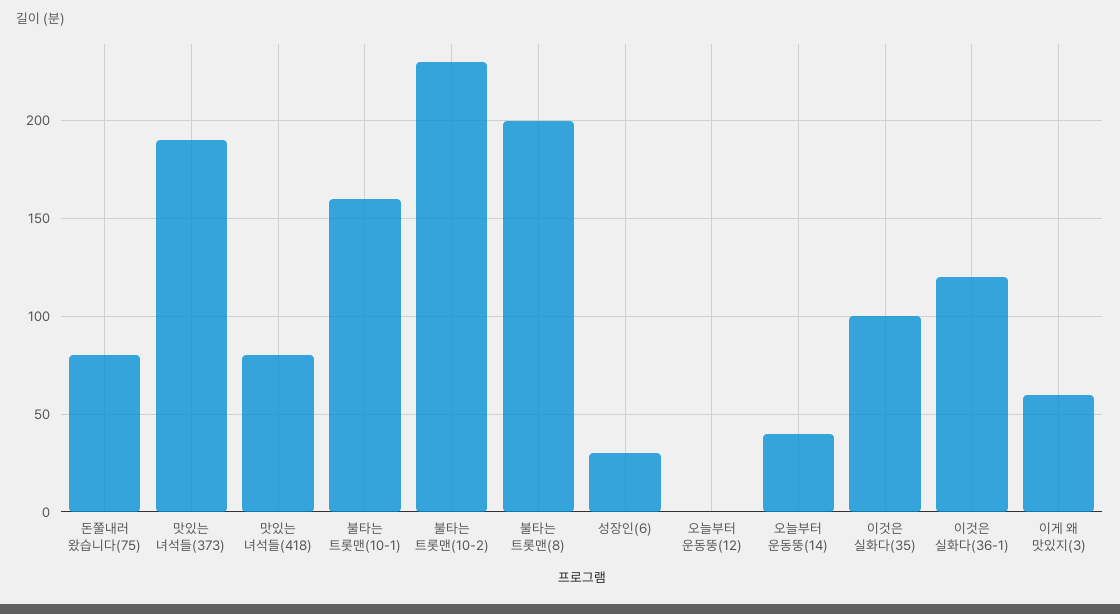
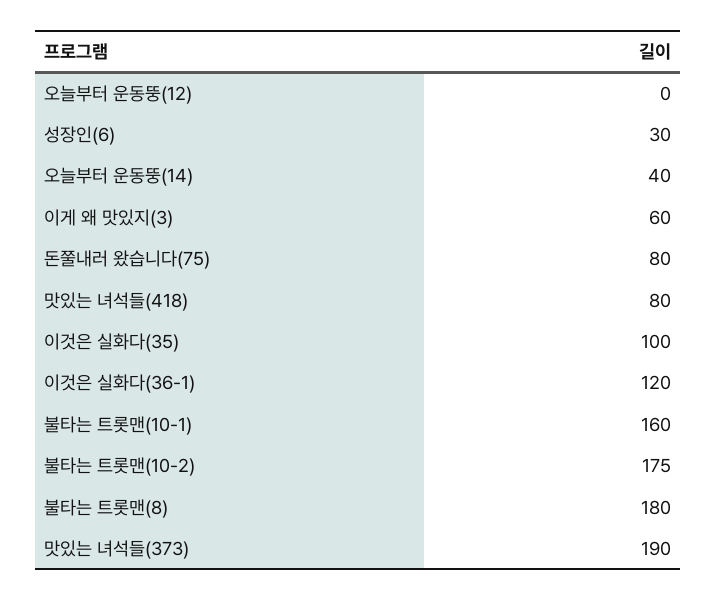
  {
    "돈쭐내러 왔습니다(75)": 80,
    "맛있는 녀석들(373)": 190,
    "맛있는 녀석들(418)": 80,
    "불타는 트롯맨(10-1)": 160,
-   "불타는 트롯맨(10-2)": 230,
+   "불타는 트롯맨(10-2)": 175,
-   "불타는 트롯맨(8)": 200,
+   "불타는 트롯맨(8)": 180,
    "성장인(6)": 30,
    "오늘부터 운동뚱(12)": 0,
    "오늘부터 운동뚱(14)": 40,
    "이것은 실화다(35)": 100,
    "이것은 실화다(36-1)": 120,
    "이게 왜 맛있지(3)": 60
  }

